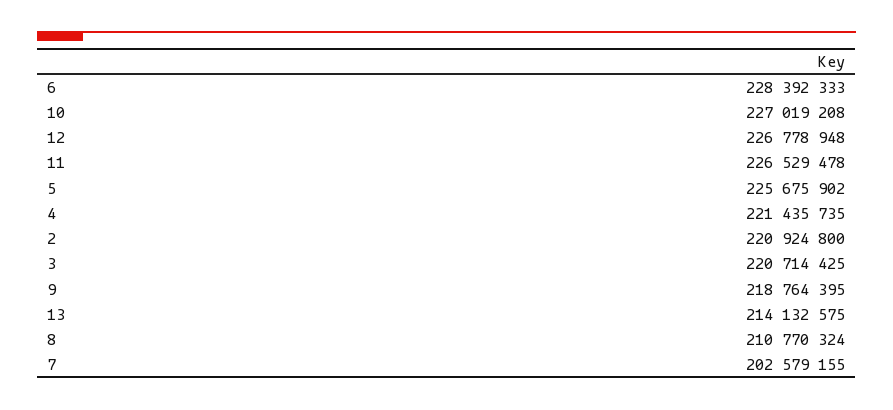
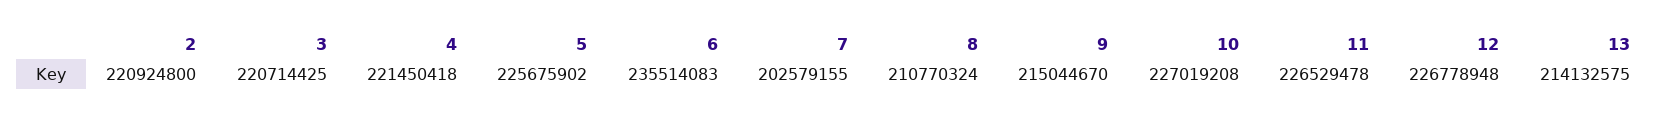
  {
-   "6": 228392333,
+   "6": 235514083,
    "10": 227019208,
    "12": 226778948,
    "11": 226529478,
    "5": 225675902,
-   "4": 221435735,
+   "4": 221450418,
    "2": 220924800,
    "3": 220714425,
-   "9": 218764395,
+   "9": 215044670,
    "13": 214132575,
    "8": 210770324,
    "7": 202579155
  }

